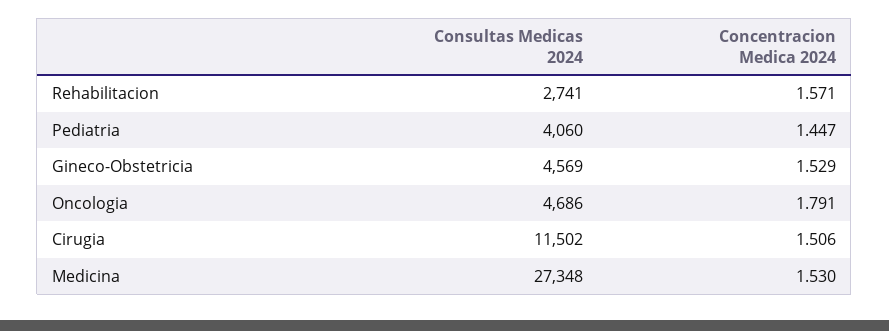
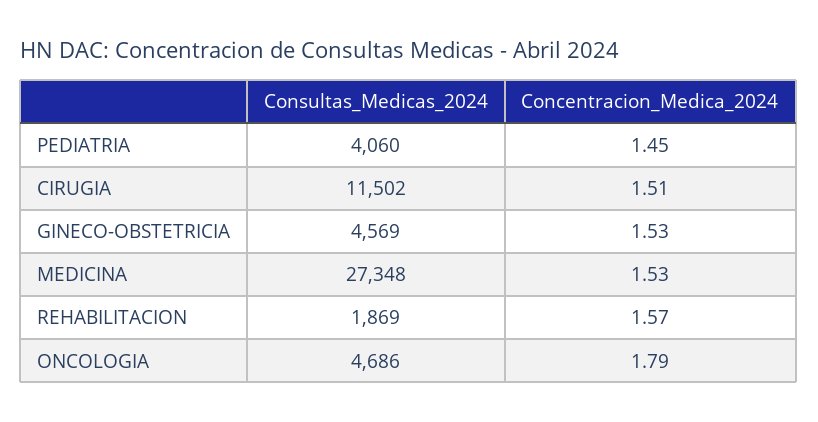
  {
    "Consultas Medicas 2024": {
-     "Rehabilitacion": 2741,
+     "Rehabilitacion": 1869,
      "Pediatria": 4060,
      "Gineco-Obstetricia": 4569,
      "Oncologia": 4686,
      "Cirugia": 11502,
      "Medicina": 27348
    },
    "Concentracion Medica 2024": {
      "Rehabilitacion": 1.571,
      "Pediatria": 1.447,
      "Gineco-Obstetricia": 1.529,
      "Oncologia": 1.791,
      "Cirugia": 1.506,
      "Medicina": 1.53
    }
  }

